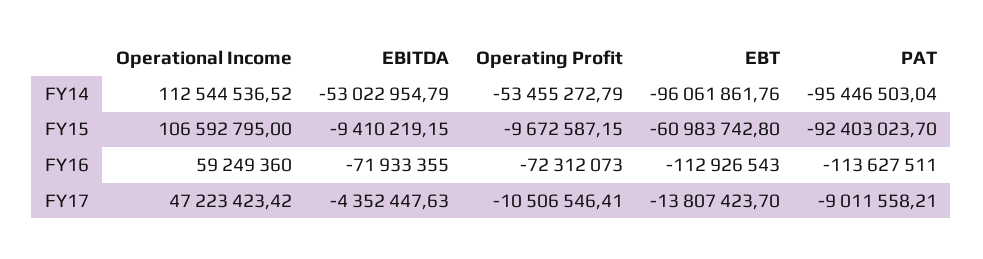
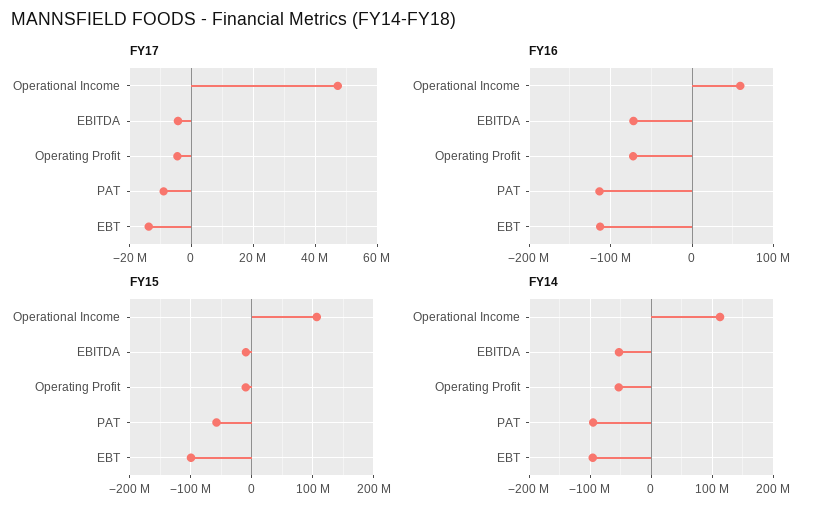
  {
    "FY14": {
      "Operational Income": 112544536.52,
      "EBITDA": -53022954.79,
      "Operating Profit": -53455272.79,
      "EBT": -96061861.76,
      "PAT": -95446503.04
    },
    "FY15": {
      "Operational Income": 106592795,
      "EBITDA": -9410219.15,
      "Operating Profit": -9672587.15,
-     "EBT": -60983742.8,
+     "EBT": -100000000,
-     "PAT": -92403023.7
+     "PAT": -60000000
    },
    "FY16": {
      "Operational Income": 59249360,
      "EBITDA": -71933355,
      "Operating Profit": -72312073,
      "EBT": -112926543,
      "PAT": -113627511
    },
    "FY17": {
      "Operational Income": 47223423.42,
      "EBITDA": -4352447.63,
-     "Operating Profit": -10506546.41,
+     "Operating Profit": -4000000,
      "EBT": -13807423.7,
      "PAT": -9011558.21
    }
  }

